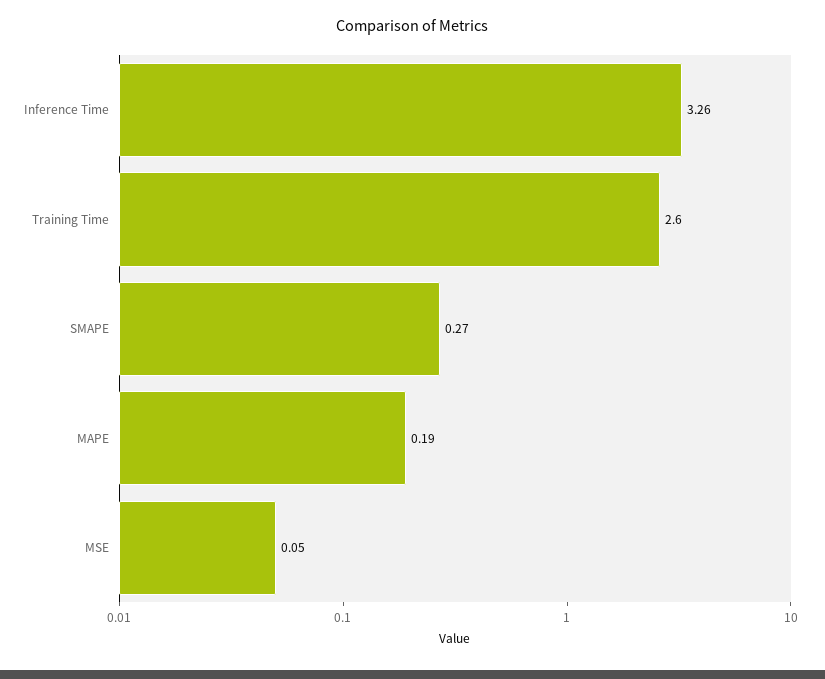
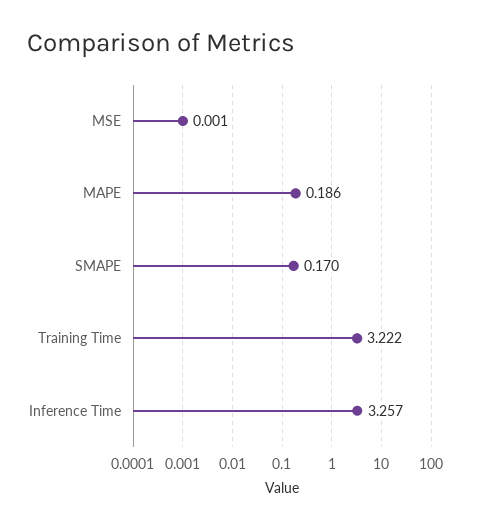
  {
    "Inference Time": 3.257,
-   "Training Time": 2.6,
+   "Training Time": 3.222,
-   "SMAPE": 0.27,
+   "SMAPE": 0.17,
    "MAPE": 0.186,
-   "MSE": 0.05
+   "MSE": 0.001
  }

